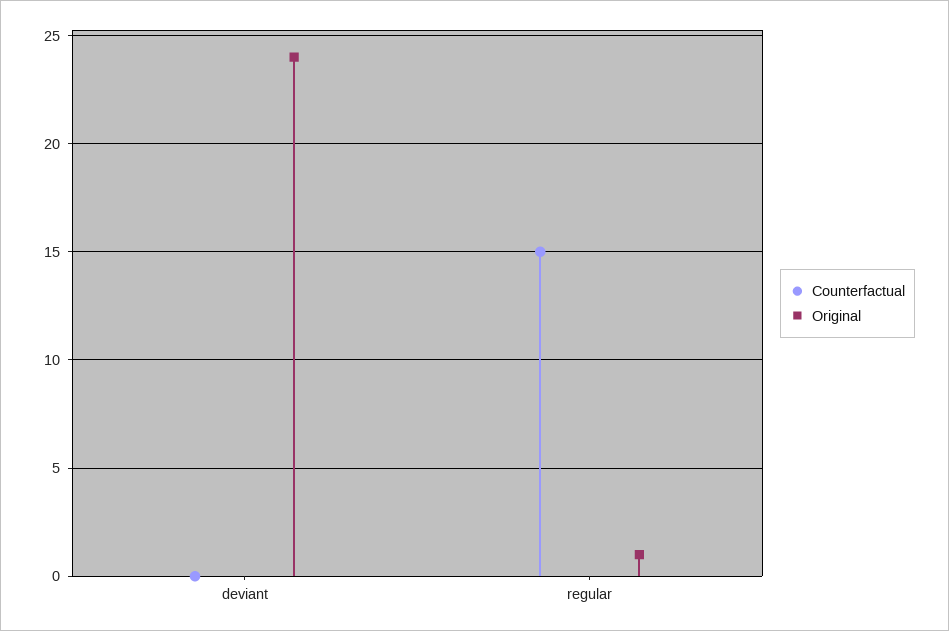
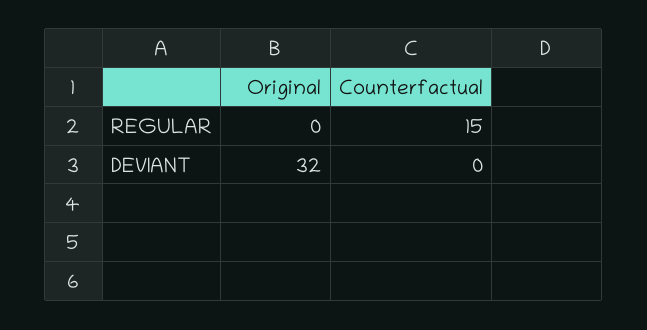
  {
    "Counterfactual": {
      "deviant": 0,
      "regular": 15
    },
    "Original": {
-     "deviant": 24,
+     "deviant": 32,
-     "regular": 1
+     "regular": 0
    }
  }

